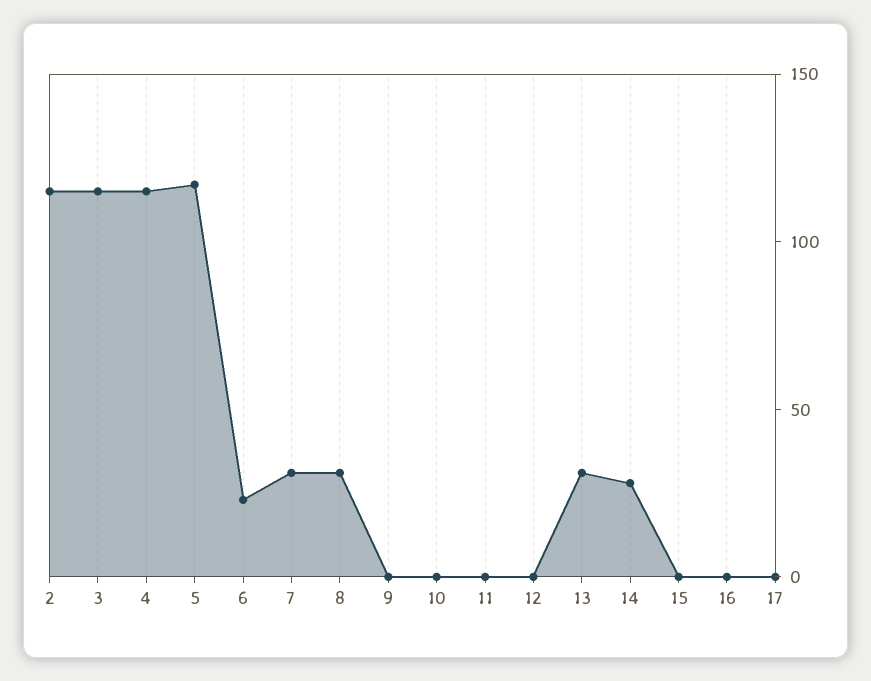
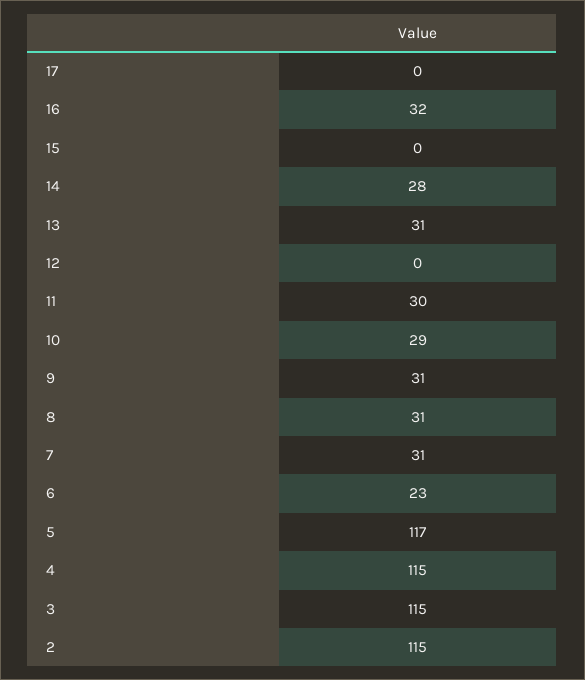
  {
    "2": 115,
    "3": 115,
    "4": 115,
    "5": 117,
    "6": 23,
    "7": 31,
    "8": 31,
-   "9": 0,
+   "9": 31,
-   "10": 0,
+   "10": 29,
-   "11": 0,
+   "11": 30,
    "12": 0,
    "13": 31,
    "14": 28,
    "15": 0,
-   "16": 0,
+   "16": 32,
    "17": 0
  }

